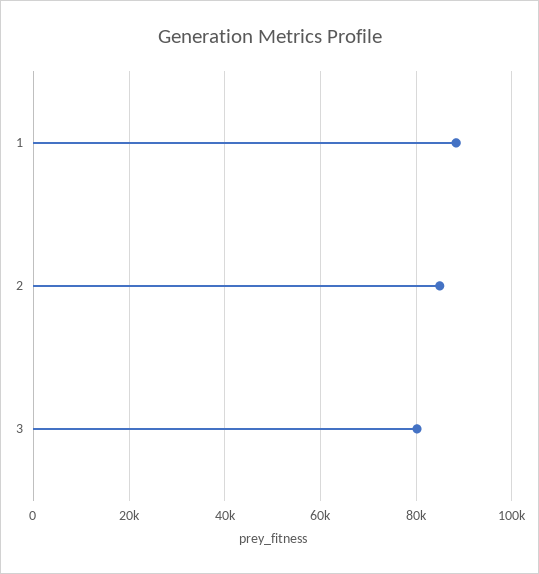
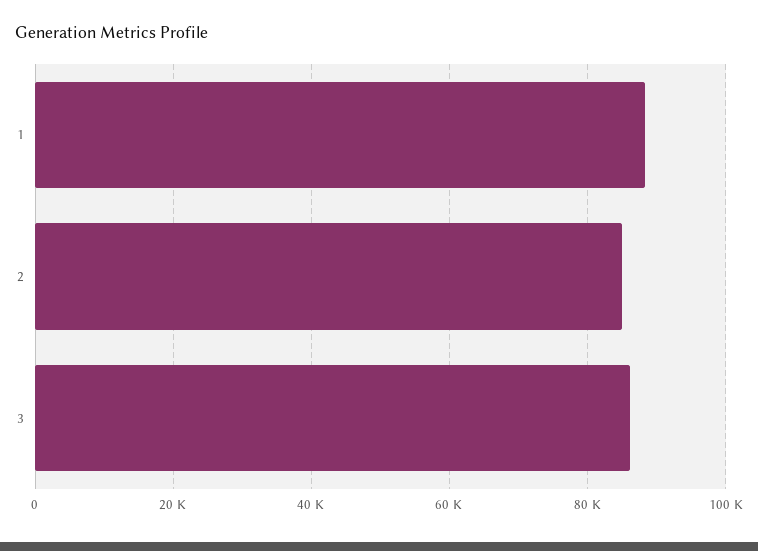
  {
    "1": 88000,
    "2": 84000,
-   "3": 80000
+   "3": 86000
  }

